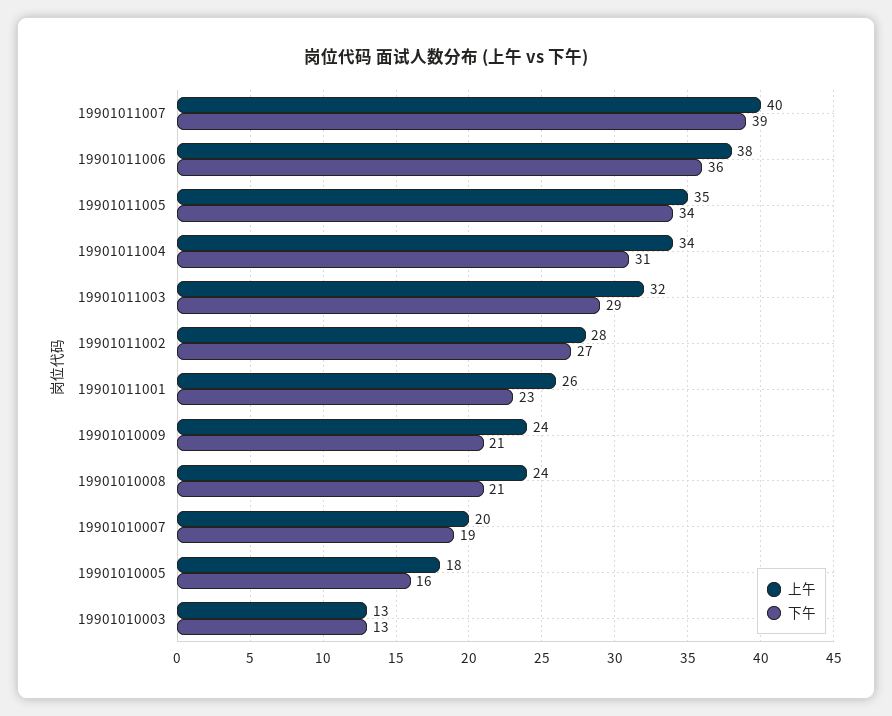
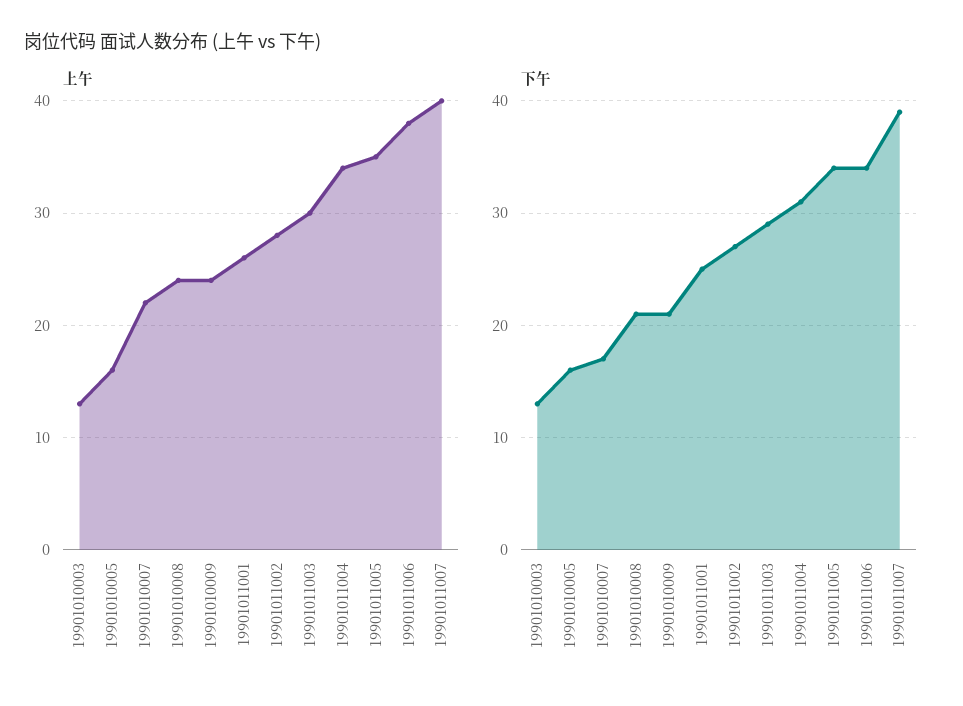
  {
    "上午": {
      "19901011007": 40,
      "19901011006": 38,
      "19901011005": 35,
      "19901011004": 34,
-     "19901011003": 32,
+     "19901011003": 30,
      "19901011002": 28,
      "19901011001": 26,
      "19901010009": 24,
      "19901010008": 24,
-     "19901010007": 20,
+     "19901010007": 22,
-     "19901010005": 18,
+     "19901010005": 16,
      "19901010003": 13
    },
    "下午": {
      "19901011007": 39,
-     "19901011006": 36,
+     "19901011006": 34,
      "19901011005": 34,
      "19901011004": 31,
      "19901011003": 29,
      "19901011002": 27,
-     "19901011001": 23,
+     "19901011001": 25,
      "19901010009": 21,
      "19901010008": 21,
-     "19901010007": 19,
+     "19901010007": 17,
      "19901010005": 16,
      "19901010003": 13
    }
  }

